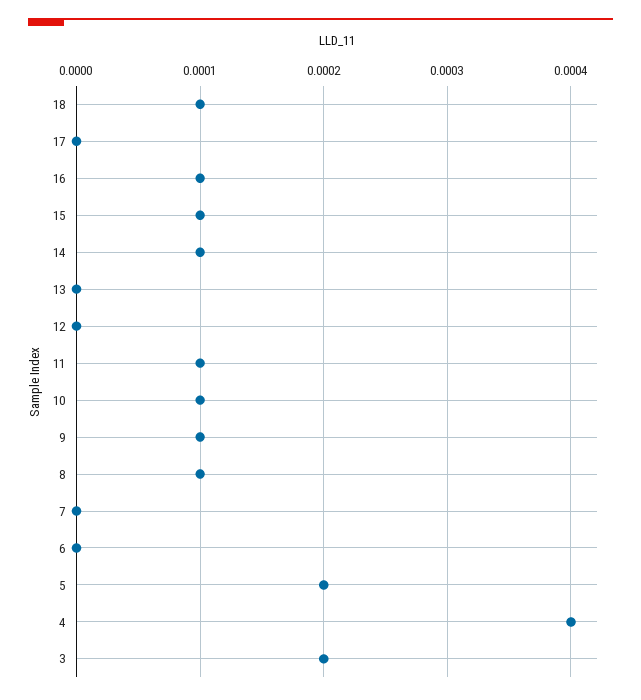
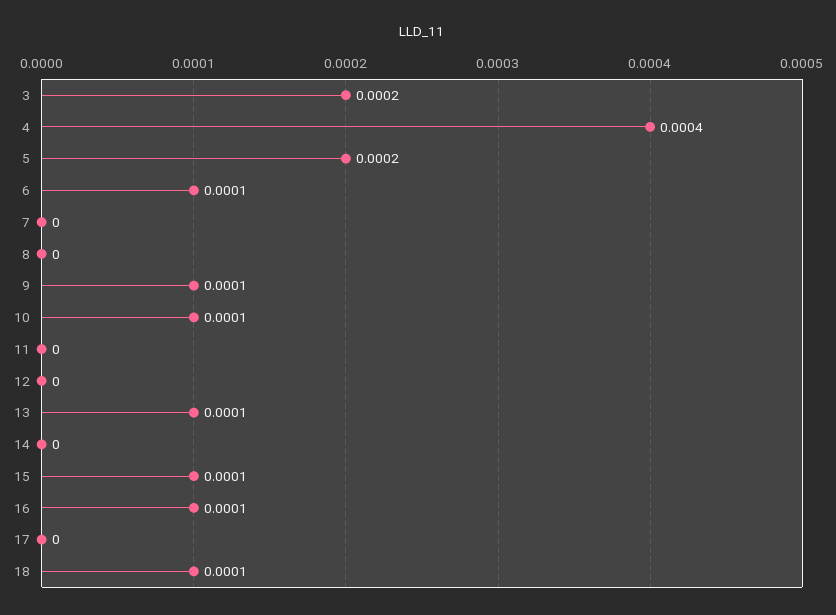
  {
    "18": 0.0001,
    "17": 0,
    "16": 0.0001,
    "15": 0.0001,
-   "14": 0.0001,
+   "14": 0,
-   "13": 0,
+   "13": 0.0001,
    "12": 0,
-   "11": 0.0001,
+   "11": 0,
    "10": 0.0001,
    "9": 0.0001,
-   "8": 0.0001,
+   "8": 0,
    "7": 0,
-   "6": 0,
+   "6": 0.0001,
    "5": 0.0002,
    "4": 0.0004,
    "3": 0.0002
  }

